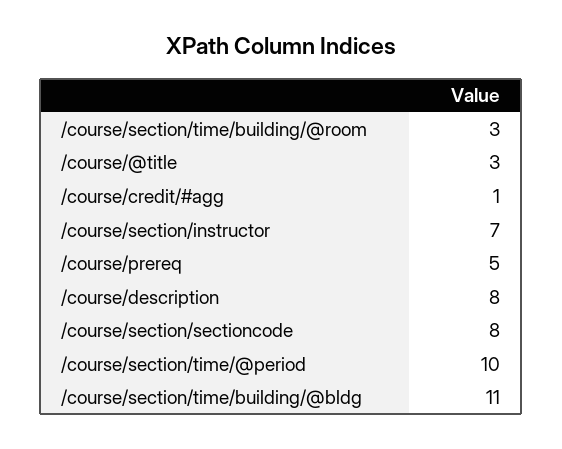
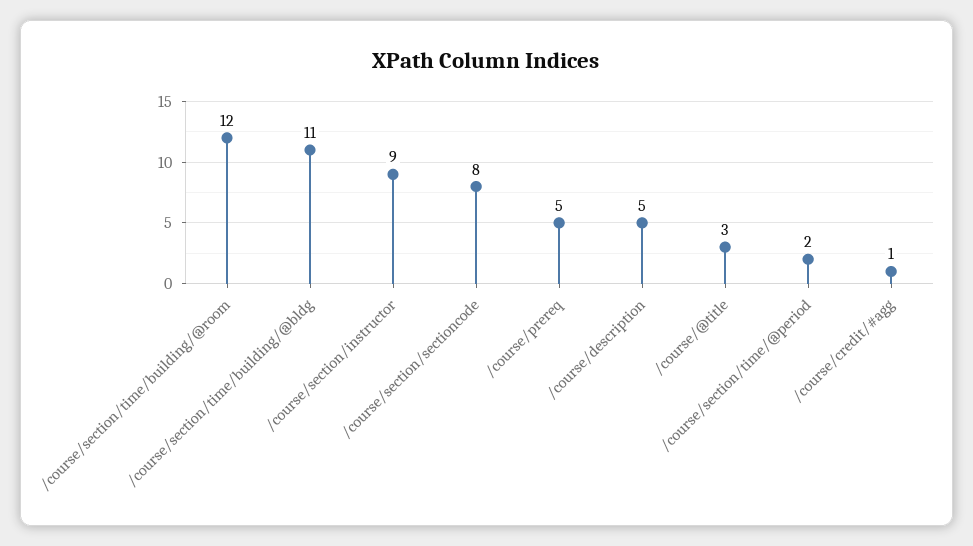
  {
-   "/course/section/time/building/@room": 3,
+   "/course/section/time/building/@room": 12,
    "/course/@title": 3,
    "/course/credit/#agg": 1,
-   "/course/section/instructor": 7,
+   "/course/section/instructor": 9,
    "/course/prereq": 5,
-   "/course/description": 8,
+   "/course/description": 5,
    "/course/section/sectioncode": 8,
-   "/course/section/time/@period": 10,
+   "/course/section/time/@period": 2,
    "/course/section/time/building/@bldg": 11
  }

